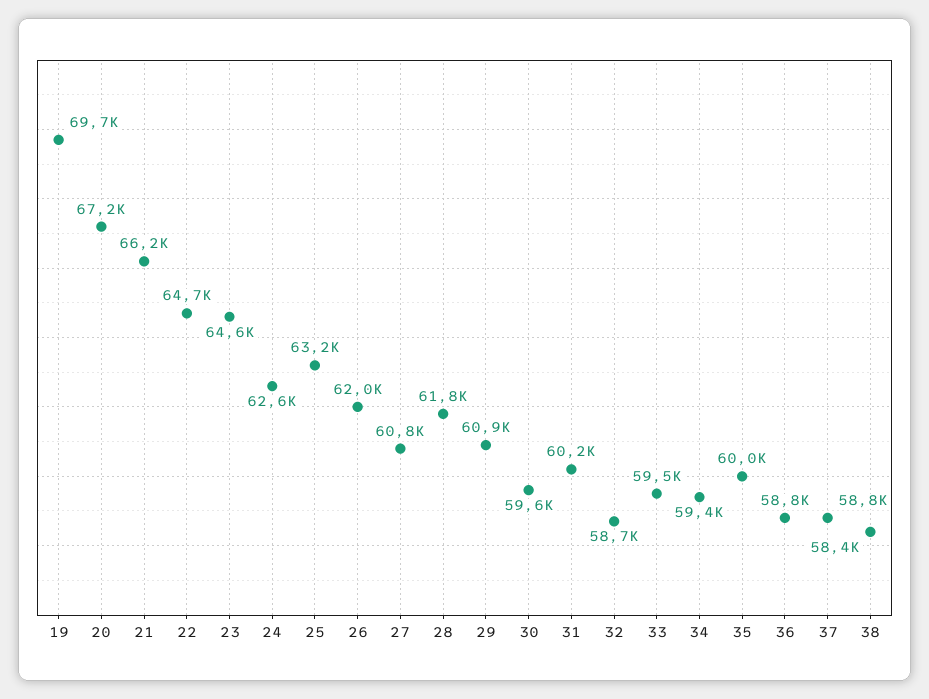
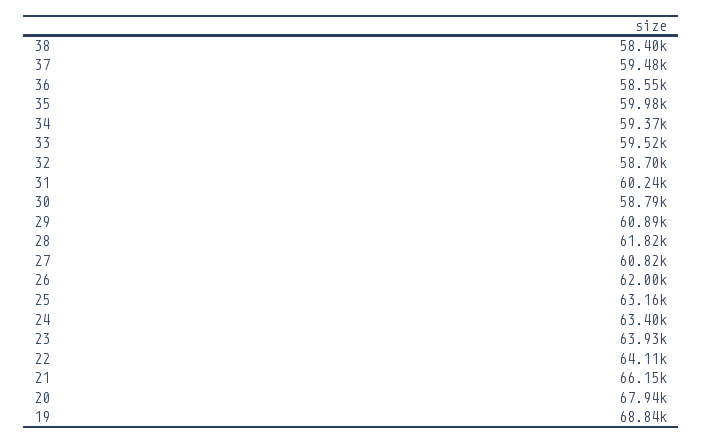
  {
-   "19": 69700,
+   "19": 68840,
-   "20": 67200,
+   "20": 67940,
    "21": 66150,
-   "22": 64700,
+   "22": 64110,
-   "23": 64600,
+   "23": 63930,
-   "24": 62600,
+   "24": 63400,
    "25": 63160,
    "26": 62000,
    "27": 60820,
    "28": 61820,
    "29": 60890,
-   "30": 59600,
+   "30": 58790,
    "31": 60240,
    "32": 58700,
    "33": 59520,
    "34": 59370,
    "35": 59980,
-   "36": 58800,
+   "36": 58550,
-   "37": 58800,
+   "37": 59480,
    "38": 58400
  }

